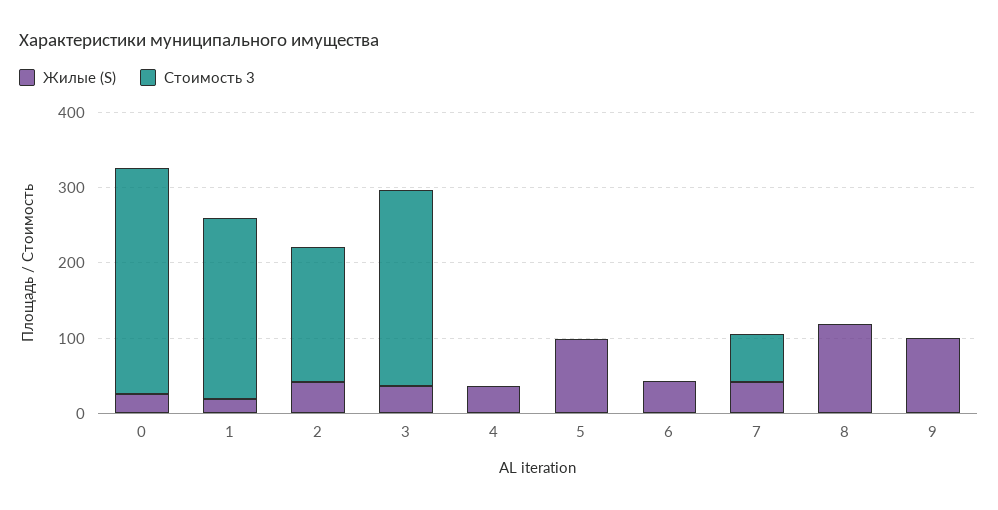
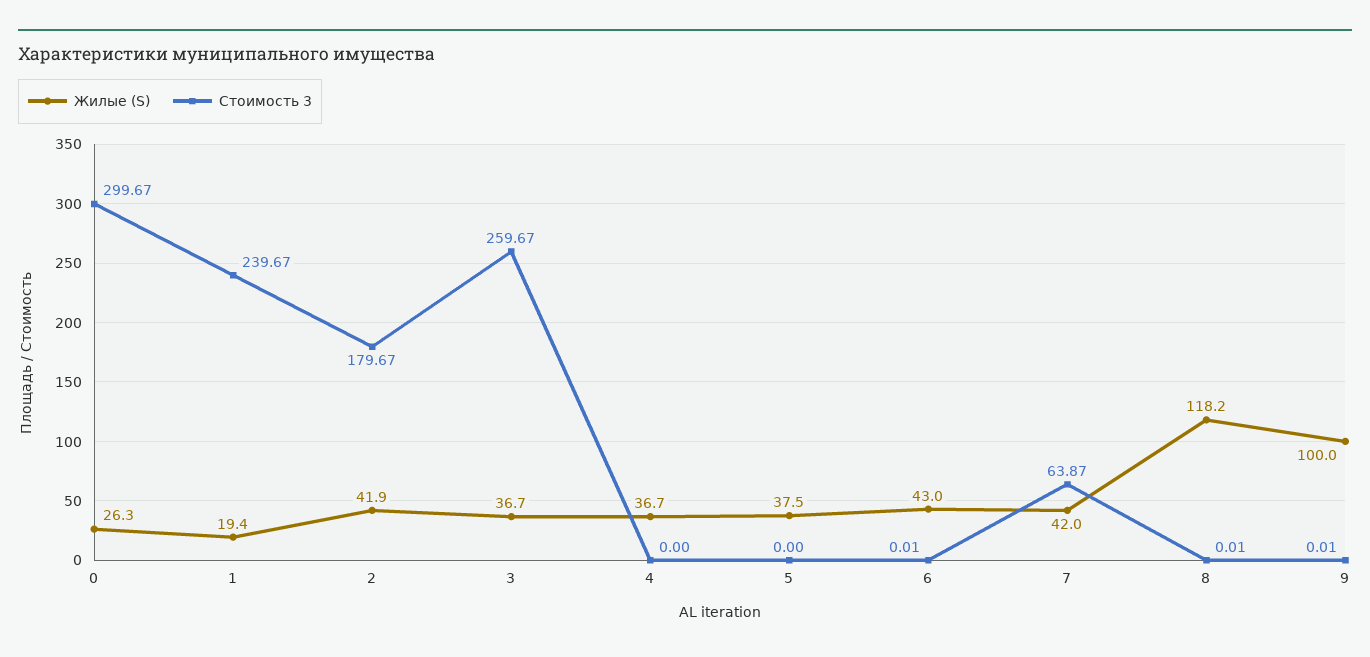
  {
    "Жилые (S)": {
      "0": 26.3,
      "1": 19.4,
      "2": 41.9,
      "3": 36.7,
      "4": 36.7,
-     "5": 100,
+     "5": 37.5,
      "6": 43,
      "7": 42,
      "8": 118.2,
      "9": 100
    },
    "Стоимость 3": {
      "0": 299.67,
      "1": 239.67,
      "2": 179.67,
      "3": 259.67,
      "4": 0,
      "5": 0,
      "6": 0.01,
      "7": 63.87,
      "8": 0.01,
      "9": 0.01
    }
  }

